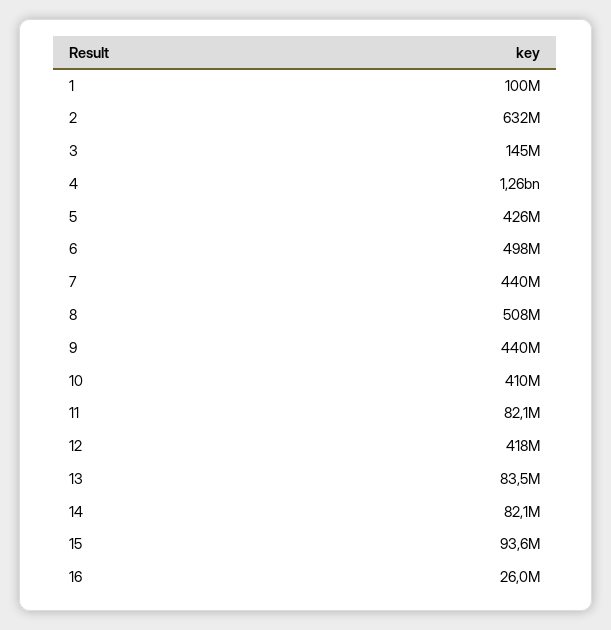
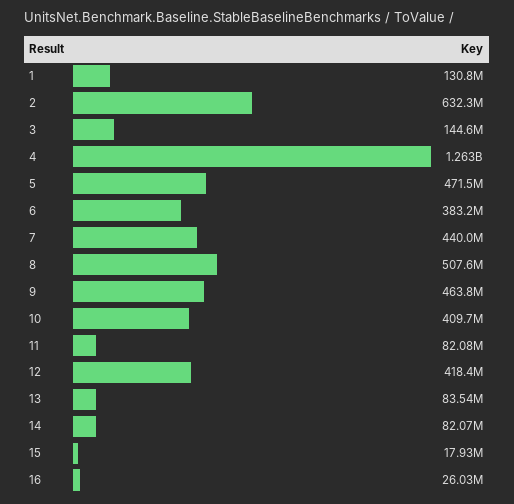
  {
-   "1": 100000000,
+   "1": 130800000,
    "2": 632300000,
    "3": 144600000,
    "4": 1263000000,
-   "5": 426000000,
+   "5": 471500000,
-   "6": 498000000,
+   "6": 383200000,
    "7": 440000000,
    "8": 507600000,
-   "9": 440000000,
+   "9": 463800000,
    "10": 409700000,
    "11": 82080000,
    "12": 418400000,
    "13": 83540000,
    "14": 82070000,
-   "15": 93600000,
+   "15": 17930000,
    "16": 26030000
  }

